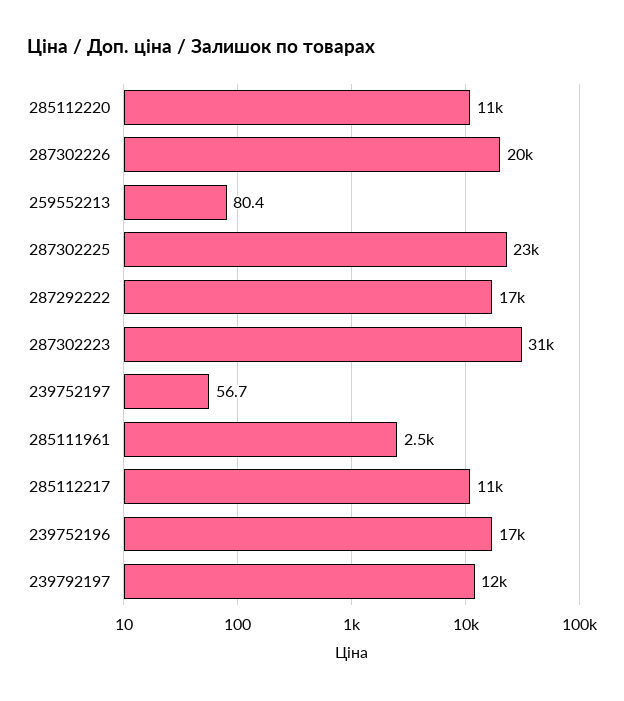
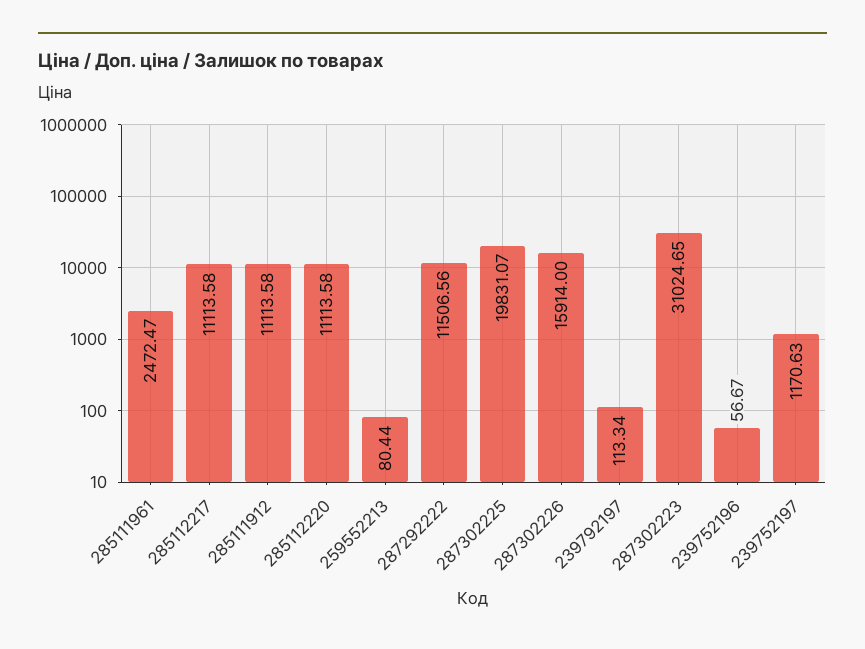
  {
    "285112220": 11113.58,
-   "287302226": 20000,
+   "287302226": 15914,
    "259552213": 80.44,
-   "287302225": 23000,
+   "287302225": 19831.07,
-   "287292222": 17000,
+   "287292222": 11506.56,
    "287302223": 31024.65,
-   "239752197": 56.7,
+   "239752197": 1170.63,
    "285111961": 2472.47,
    "285112217": 11113.58,
-   "239752196": 17000,
+   "239752196": 56.67,
-   "239792197": 12000
+   "239792197": 113.34,
+   "285111912": 11113.58
  }

